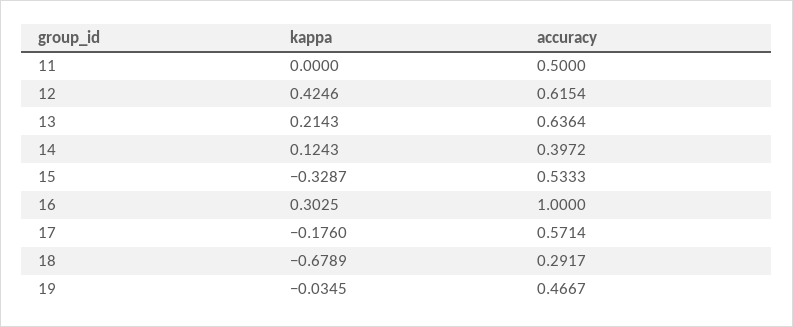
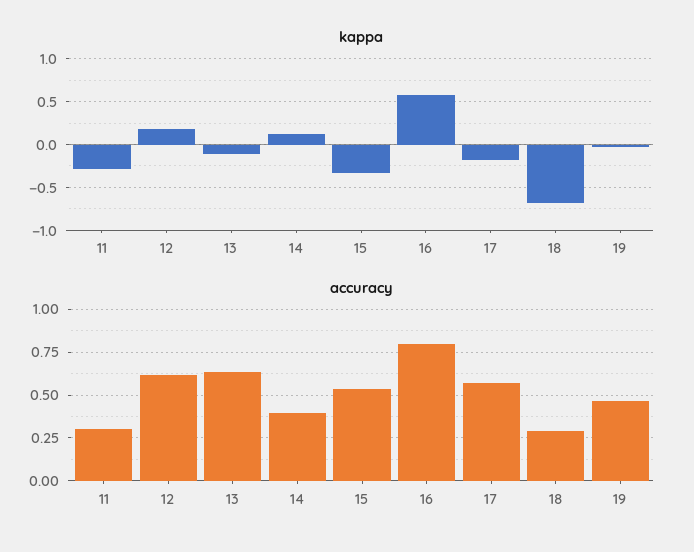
  {
    "kappa": {
-     "11": 0,
+     "11": -0.3,
-     "12": 0.4246,
+     "12": 0.2,
-     "13": 0.2143,
+     "13": -0.1,
      "14": 0.1243,
      "15": -0.3287,
-     "16": 0.3025,
+     "16": 0.6,
      "17": -0.176,
      "18": -0.6789,
      "19": -0.0345
    },
    "accuracy": {
-     "11": 0.5,
+     "11": 0.3,
      "12": 0.6154,
      "13": 0.6364,
      "14": 0.3972,
      "15": 0.5333,
-     "16": 1,
+     "16": 0.8,
      "17": 0.5714,
      "18": 0.2917,
      "19": 0.4667
    }
  }

